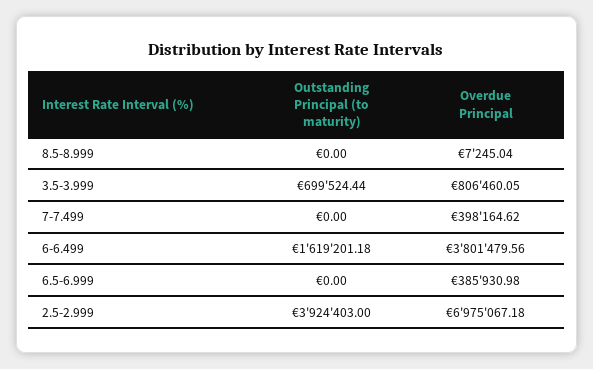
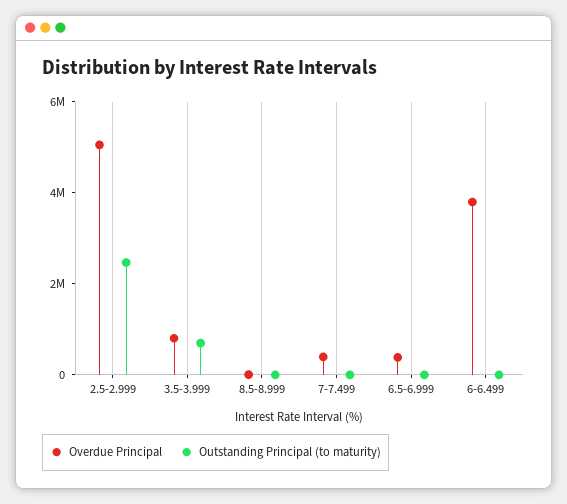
  {
    "Outstanding Principal (to maturity)": {
      "8.5-8.999": 0,
      "3.5-3.999": 699524.44,
      "7-7.499": 0,
-     "6-6.499": 1619201.18,
+     "6-6.499": 0,
      "6.5-6.999": 0,
-     "2.5-2.999": 3924403
+     "2.5-2.999": 2500000
    },
    "Overdue Principal": {
      "8.5-8.999": 7245.04,
      "3.5-3.999": 806460.05,
      "7-7.499": 398164.62,
      "6-6.499": 3801479.56,
      "6.5-6.999": 385930.98,
-     "2.5-2.999": 6975067.18
+     "2.5-2.999": 5000000
    }
  }

